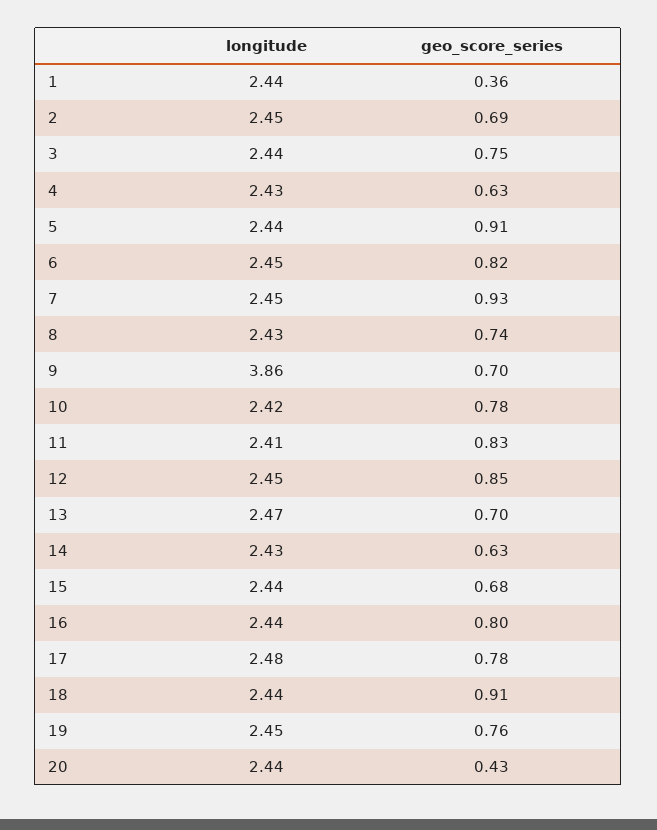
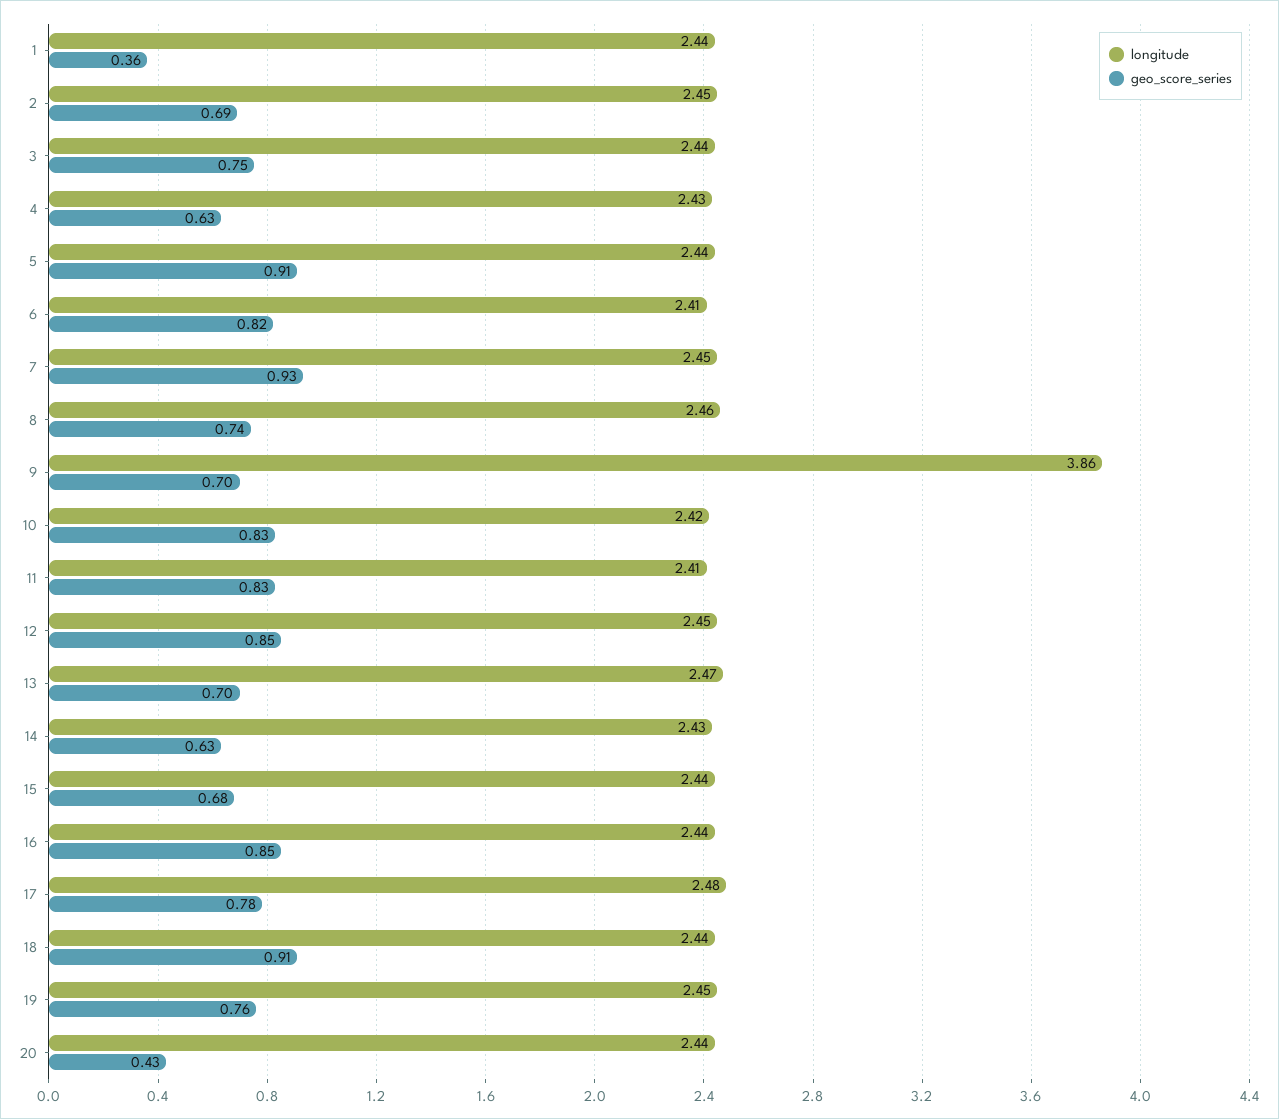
  {
    "longitude": {
      "1": 2.44,
      "2": 2.45,
      "3": 2.44,
      "4": 2.43,
      "5": 2.44,
-     "6": 2.45,
+     "6": 2.41,
      "7": 2.45,
-     "8": 2.43,
+     "8": 2.46,
      "9": 3.86,
      "10": 2.42,
      "11": 2.41,
      "12": 2.45,
      "13": 2.47,
      "14": 2.43,
      "15": 2.44,
      "16": 2.44,
      "17": 2.48,
      "18": 2.44,
      "19": 2.45,
      "20": 2.44
    },
    "geo_score_series": {
      "1": 0.36,
      "2": 0.69,
      "3": 0.75,
      "4": 0.63,
      "5": 0.91,
      "6": 0.82,
      "7": 0.93,
      "8": 0.74,
      "9": 0.7,
-     "10": 0.78,
+     "10": 0.83,
      "11": 0.83,
      "12": 0.85,
      "13": 0.7,
      "14": 0.63,
      "15": 0.68,
-     "16": 0.8,
+     "16": 0.85,
      "17": 0.78,
      "18": 0.91,
      "19": 0.76,
      "20": 0.43
    }
  }

